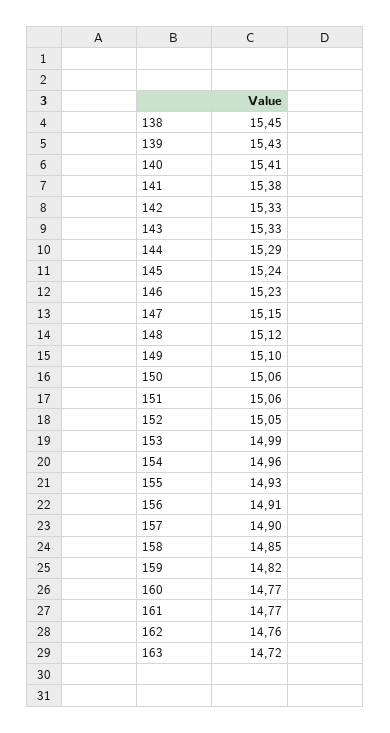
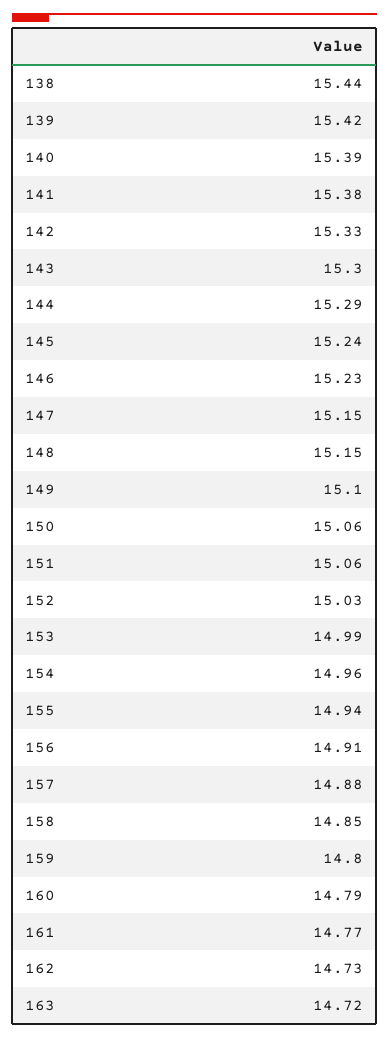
  {
-   "138": 15.45,
+   "138": 15.44,
-   "139": 15.43,
+   "139": 15.42,
-   "140": 15.41,
+   "140": 15.39,
    "141": 15.38,
    "142": 15.33,
-   "143": 15.33,
+   "143": 15.3,
    "144": 15.29,
    "145": 15.24,
    "146": 15.23,
    "147": 15.15,
-   "148": 15.12,
+   "148": 15.15,
    "149": 15.1,
    "150": 15.06,
    "151": 15.06,
-   "152": 15.05,
+   "152": 15.03,
    "153": 14.99,
    "154": 14.96,
-   "155": 14.93,
+   "155": 14.94,
    "156": 14.91,
-   "157": 14.9,
+   "157": 14.88,
    "158": 14.85,
-   "159": 14.82,
+   "159": 14.8,
-   "160": 14.77,
+   "160": 14.79,
    "161": 14.77,
-   "162": 14.76,
+   "162": 14.73,
    "163": 14.72
  }

